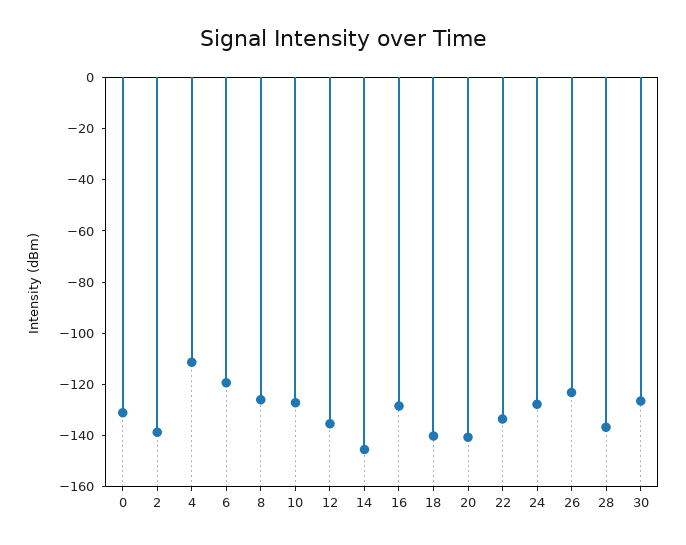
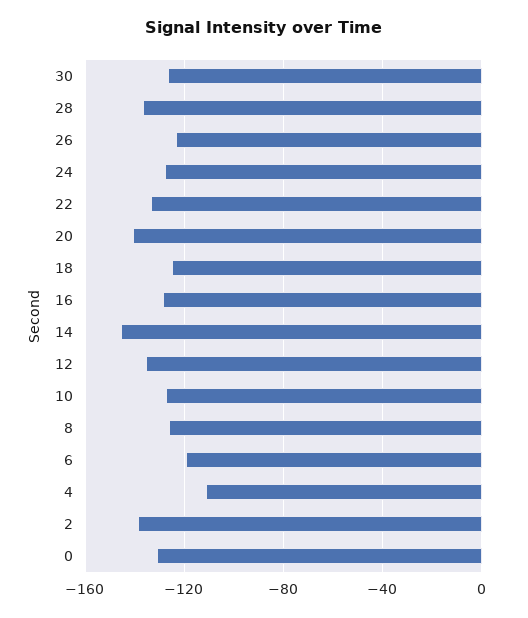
  {
    "0": -130,
    "2": -140,
    "4": -110,
    "6": -120,
    "8": -125,
    "10": -125,
    "12": -135,
    "14": -145,
    "16": -130,
-   "18": -140,
+   "18": -125,
    "20": -140,
    "22": -135,
    "24": -130,
    "26": -125,
    "28": -135,
    "30": -125
  }

